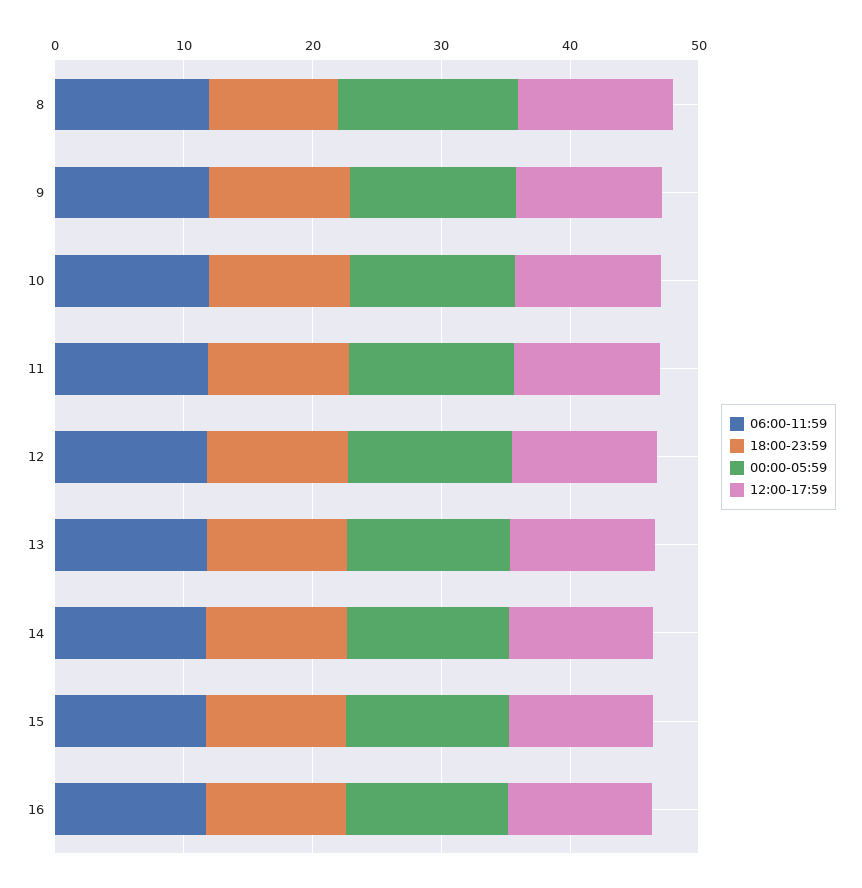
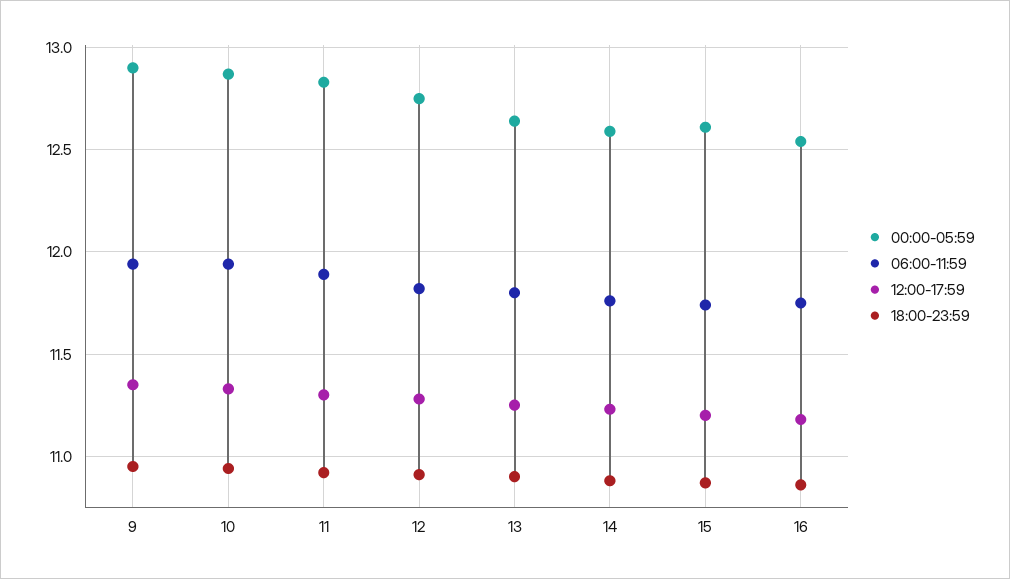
  {
    "06:00-11:59": {
-     "8": 12,
      "9": 11.95,
      "10": 11.95,
      "11": 11.9,
      "12": 11.8,
      "13": 11.8,
      "14": 11.75,
      "15": 11.75,
      "16": 11.75
    },
    "18:00-23:59": {
-     "8": 10,
      "9": 10.95,
      "10": 10.95,
      "11": 10.9,
      "12": 10.9,
      "13": 10.9,
      "14": 10.9,
      "15": 10.85,
      "16": 10.85
    },
    "00:00-05:59": {
-     "8": 14,
      "9": 12.9,
      "10": 12.85,
      "11": 12.85,
      "12": 12.75,
      "13": 12.65,
      "14": 12.6,
      "15": 12.6,
      "16": 12.55
    },
    "12:00-17:59": {
-     "8": 12,
      "9": 11.35,
      "10": 11.35,
      "11": 11.3,
      "12": 11.3,
      "13": 11.25,
      "14": 11.25,
      "15": 11.2,
      "16": 11.2
    }
  }

